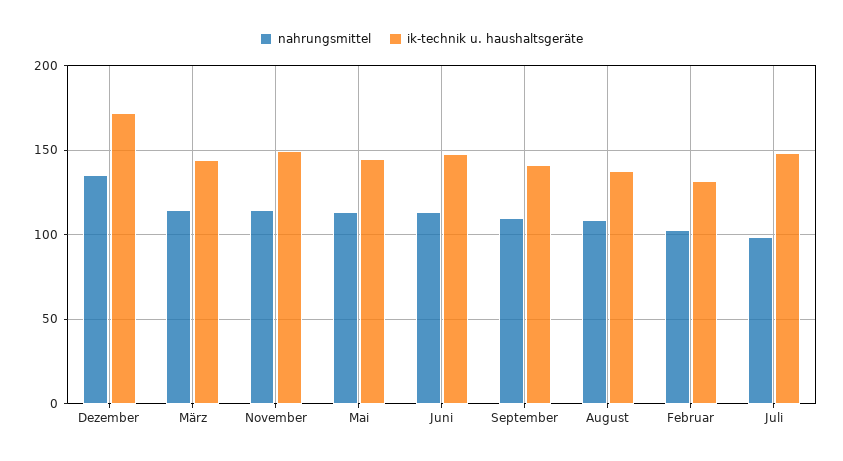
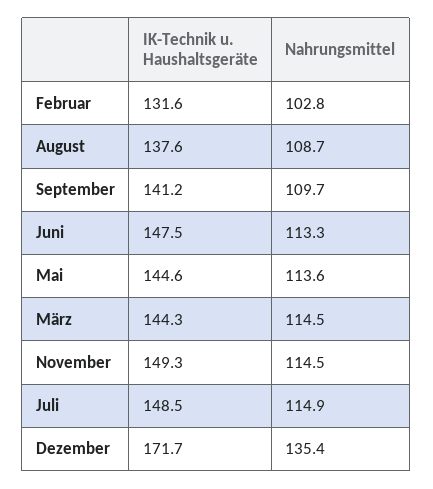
  {
    "nahrungsmittel": {
      "Dezember": 135.4,
      "März": 114.5,
      "November": 114.5,
      "Mai": 113.6,
      "Juni": 113.3,
      "September": 109.7,
      "August": 108.7,
      "Februar": 102.8,
-     "Juli": 100
+     "Juli": 114.9
    },
    "ik-technik u. haushaltsgeräte": {
      "Dezember": 171.7,
      "März": 144.3,
      "November": 149.3,
      "Mai": 144.6,
      "Juni": 147.5,
      "September": 141.2,
      "August": 137.6,
      "Februar": 131.6,
      "Juli": 148.5
    }
  }

